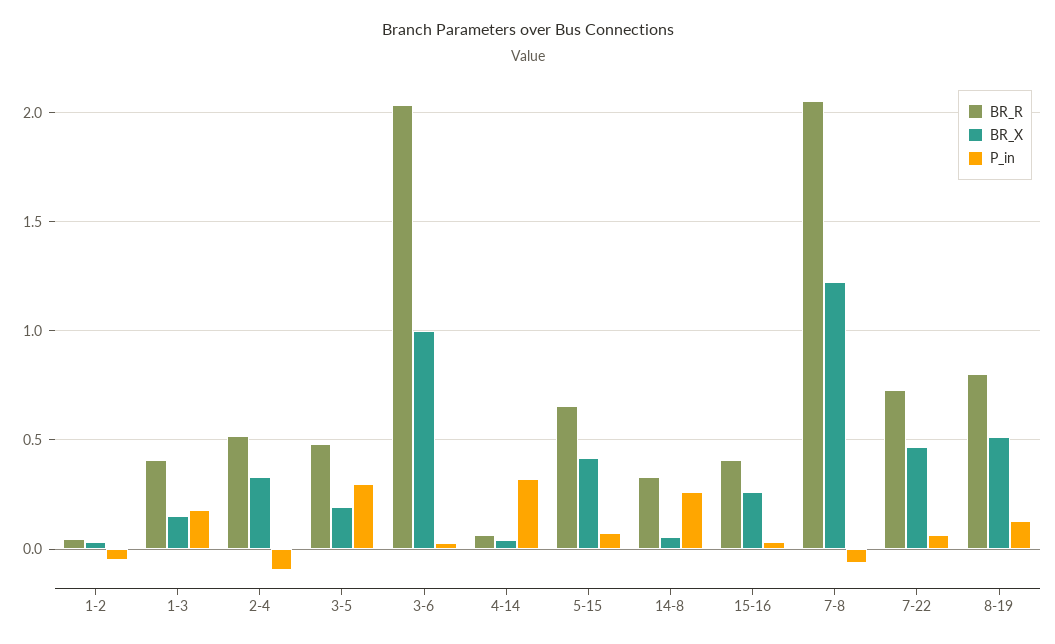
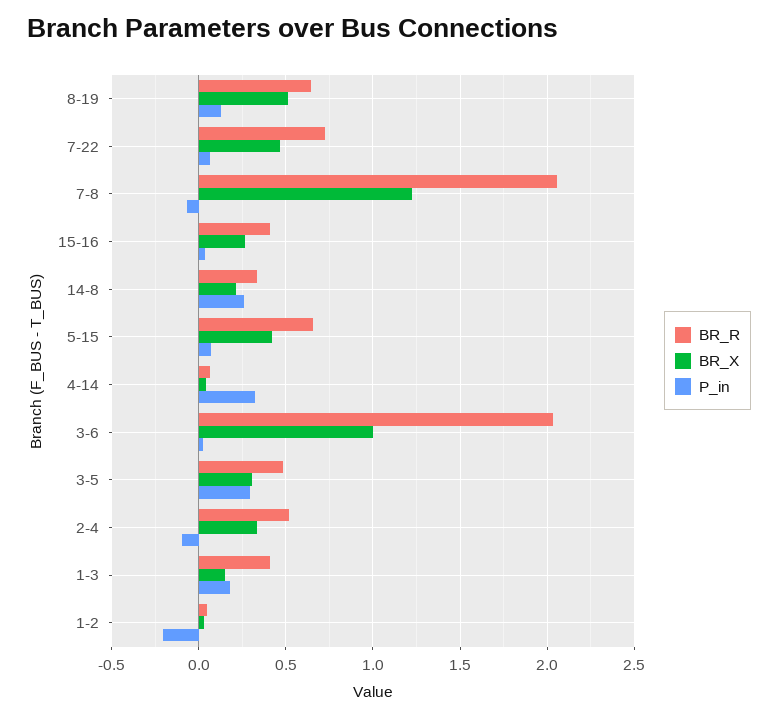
  {
    "BR_R": {
      "1-2": 0.05,
      "1-3": 0.4,
      "2-4": 0.5,
      "3-5": 0.5,
      "3-6": 2.05,
      "4-14": 0.05,
      "5-15": 0.65,
      "14-8": 0.35,
      "15-16": 0.4,
      "7-8": 2.05,
      "7-22": 0.75,
-     "8-19": 0.8
+     "8-19": 0.65
    },
    "BR_X": {
      "1-2": 0.05,
      "1-3": 0.15,
      "2-4": 0.35,
-     "3-5": 0.2,
+     "3-5": 0.3,
      "3-6": 1,
      "4-14": 0.05,
      "5-15": 0.4,
-     "14-8": 0.05,
+     "14-8": 0.2,
      "15-16": 0.25,
      "7-8": 1.2,
      "7-22": 0.45,
      "8-19": 0.5
    },
    "P_in": {
-     "1-2": -0.05,
+     "1-2": -0.2,
      "1-3": 0.2,
      "2-4": -0.1,
      "3-5": 0.3,
      "3-6": 0.05,
      "4-14": 0.3,
      "5-15": 0.05,
      "14-8": 0.25,
      "15-16": 0.05,
      "7-8": -0.05,
      "7-22": 0.05,
      "8-19": 0.15
    }
  }

